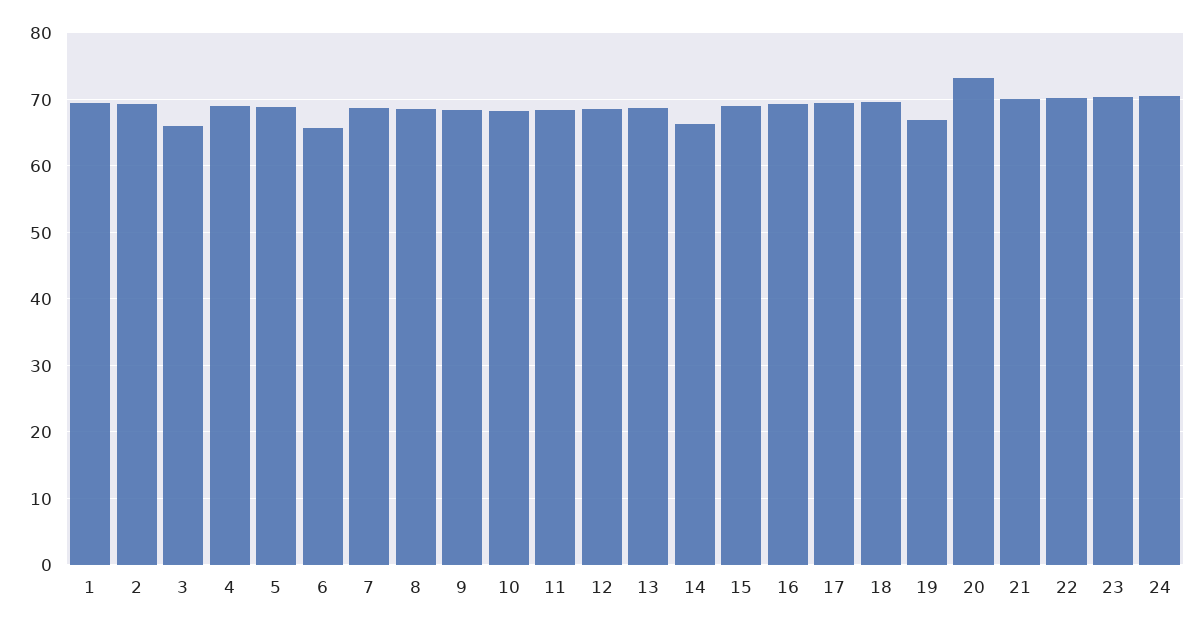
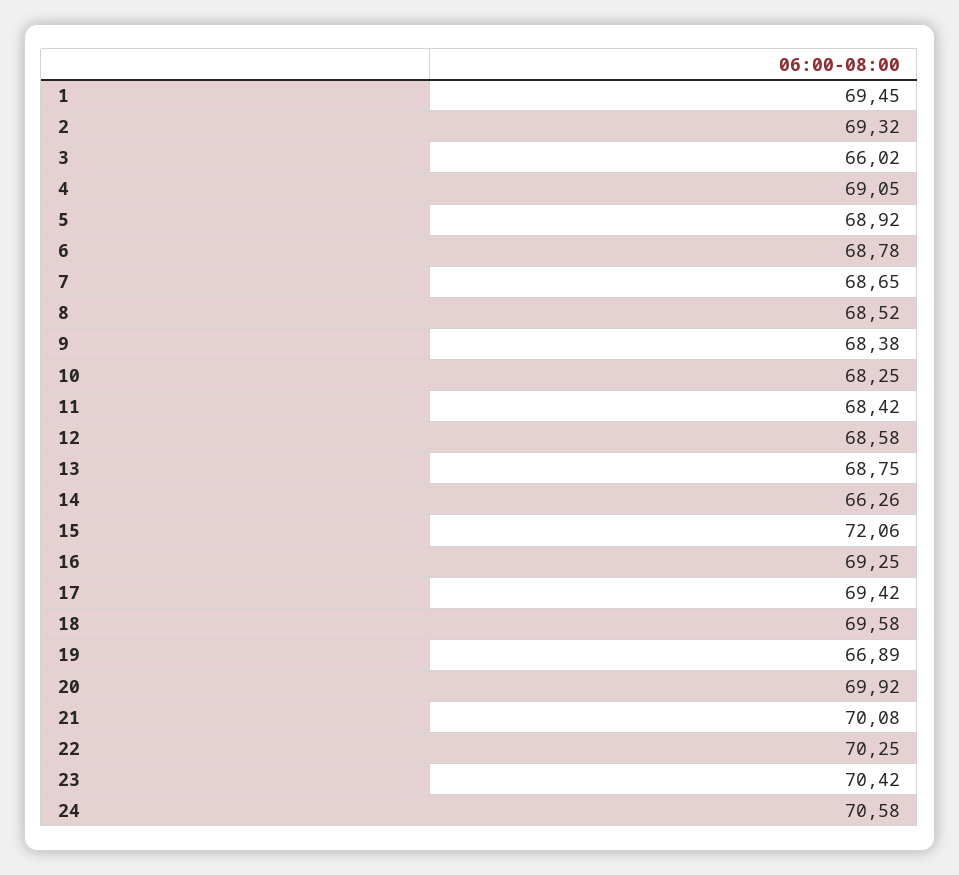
  {
    "1": 69.45,
    "2": 69.32,
    "3": 66.02,
    "4": 69.05,
    "5": 68.92,
-   "6": 66,
+   "6": 68.78,
    "7": 68.65,
    "8": 68.52,
    "9": 68.38,
    "10": 68.25,
    "11": 68.42,
    "12": 68.58,
    "13": 68.75,
    "14": 66.26,
-   "15": 69,
+   "15": 72.06,
    "16": 69.25,
    "17": 69.42,
    "18": 69.58,
    "19": 66.89,
-   "20": 73,
+   "20": 69.92,
    "21": 70.08,
    "22": 70.25,
    "23": 70.42,
    "24": 70.58
  }

